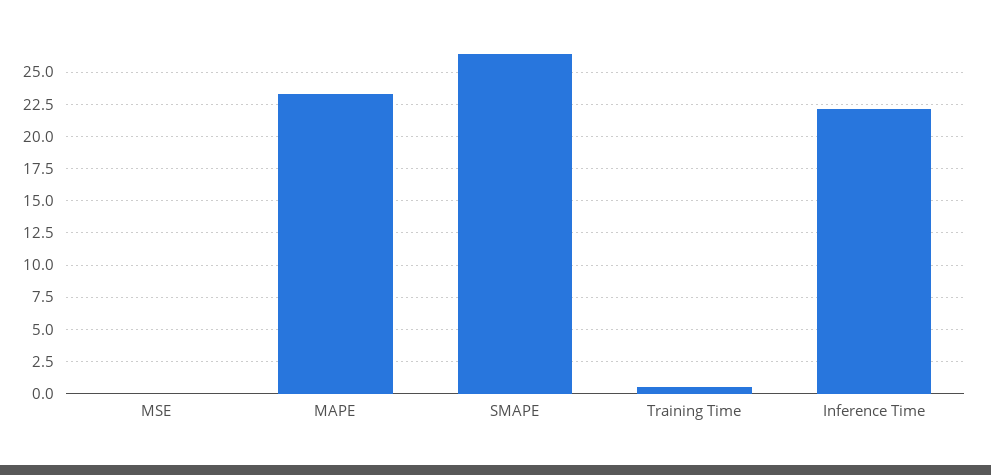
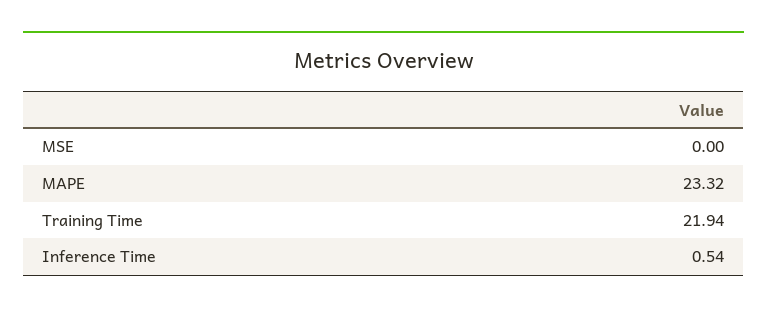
  {
    "MSE": 0,
    "MAPE": 23.32,
-   "SMAPE": 26.5,
-   "Training Time": 0.5,
+   "Training Time": 21.94,
-   "Inference Time": 22
+   "Inference Time": 0.54
  }

